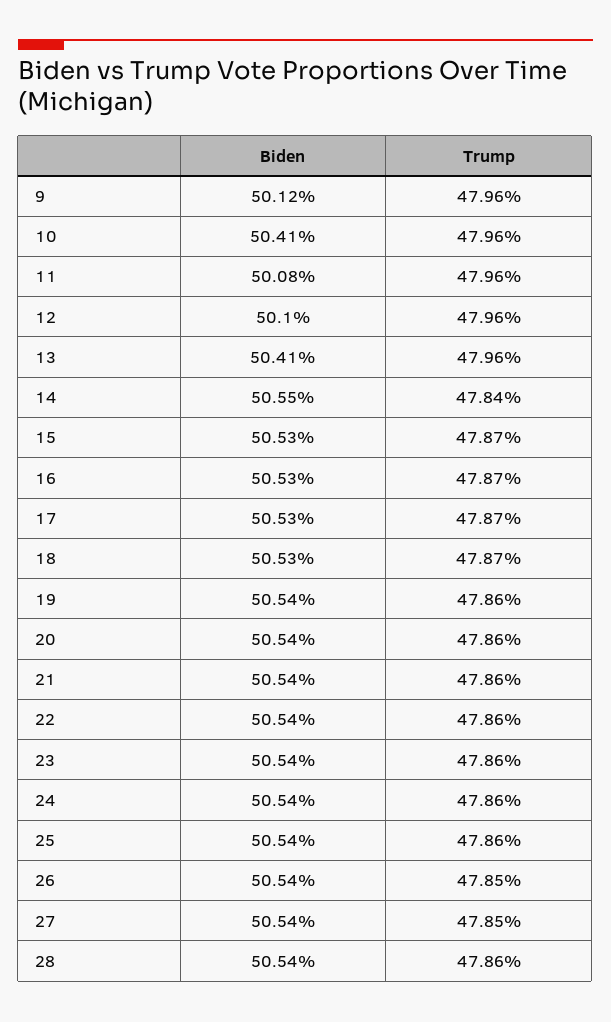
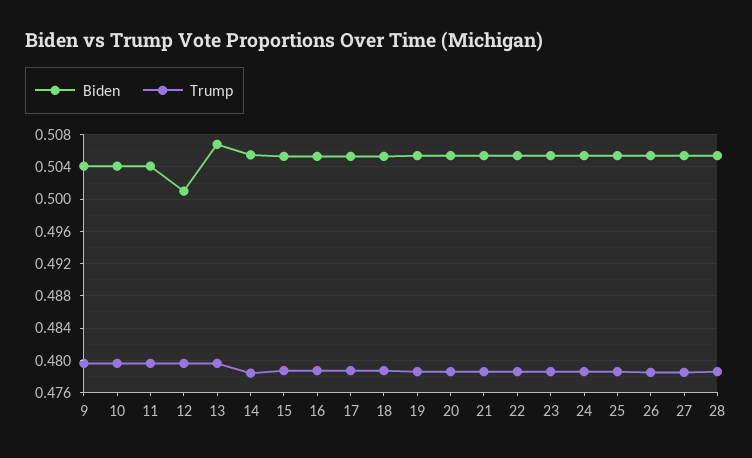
  {
    "Biden": {
-     "9": 0.5012,
+     "9": 0.504,
      "10": 0.5041,
-     "11": 0.5008,
+     "11": 0.504,
      "12": 0.501,
-     "13": 0.5041,
+     "13": 0.507,
      "14": 0.5055,
      "15": 0.5053,
      "16": 0.5053,
      "17": 0.5053,
      "18": 0.5053,
      "19": 0.5054,
      "20": 0.5054,
      "21": 0.5054,
      "22": 0.5054,
      "23": 0.5054,
      "24": 0.5054,
      "25": 0.5054,
      "26": 0.5054,
      "27": 0.5054,
      "28": 0.5054
    },
    "Trump": {
      "9": 0.4796,
      "10": 0.4796,
      "11": 0.4796,
      "12": 0.4796,
      "13": 0.4796,
      "14": 0.4784,
      "15": 0.4787,
      "16": 0.4787,
      "17": 0.4787,
      "18": 0.4787,
      "19": 0.4786,
      "20": 0.4786,
      "21": 0.4786,
      "22": 0.4786,
      "23": 0.4786,
      "24": 0.4786,
      "25": 0.4786,
      "26": 0.4785,
      "27": 0.4785,
      "28": 0.4786
    }
  }

